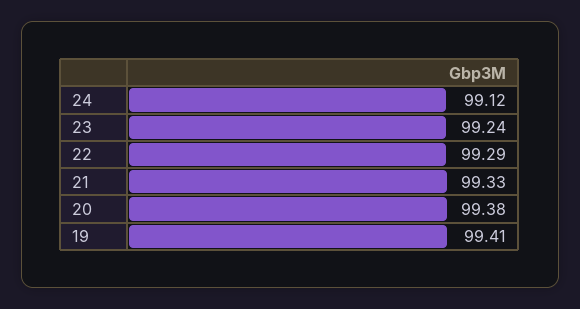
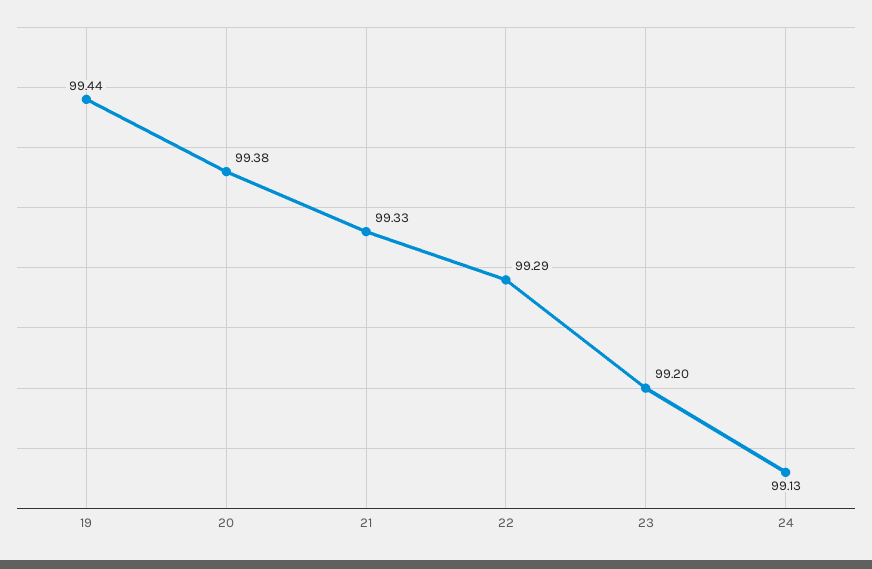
  {
-   "24": 99.12,
+   "24": 99.13,
-   "23": 99.24,
+   "23": 99.2,
    "22": 99.29,
    "21": 99.33,
    "20": 99.38,
-   "19": 99.41
+   "19": 99.44
  }

